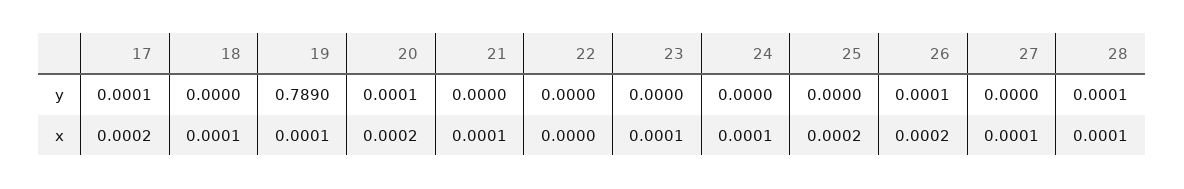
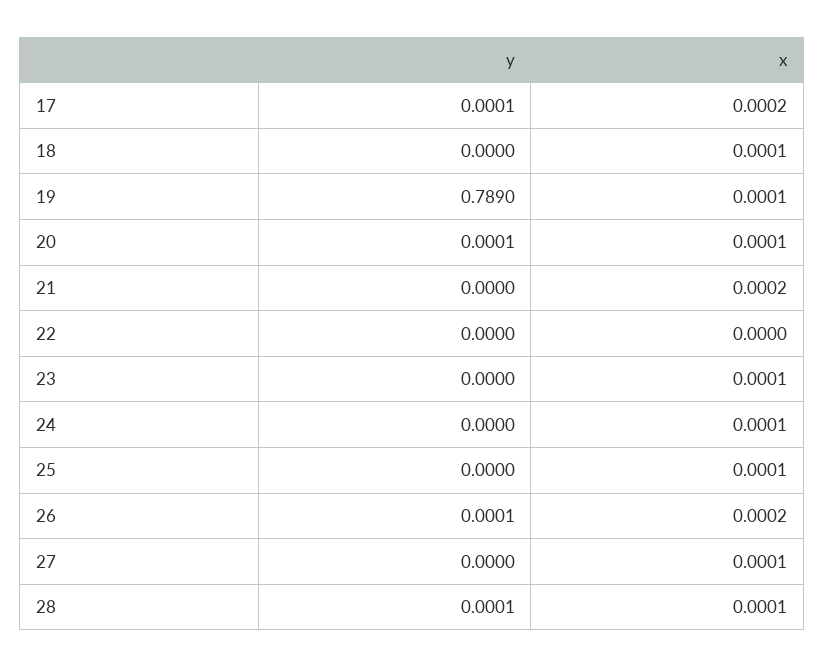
  {
    "17": {
      "y": 0.0001,
      "x": 0.0002
    },
    "18": {
      "y": 0,
      "x": 0.0001
    },
    "19": {
      "y": 0.789,
      "x": 0.0001
    },
    "20": {
      "y": 0.0001,
-     "x": 0.0002
+     "x": 0.0001
    },
    "21": {
      "y": 0,
-     "x": 0.0001
+     "x": 0.0002
    },
    "22": {
      "y": 0,
      "x": 0
    },
    "23": {
      "y": 0,
      "x": 0.0001
    },
    "24": {
      "y": 0,
      "x": 0.0001
    },
    "25": {
      "y": 0,
-     "x": 0.0002
+     "x": 0.0001
    },
    "26": {
      "y": 0.0001,
      "x": 0.0002
    },
    "27": {
      "y": 0,
      "x": 0.0001
    },
    "28": {
      "y": 0.0001,
      "x": 0.0001
    }
  }

